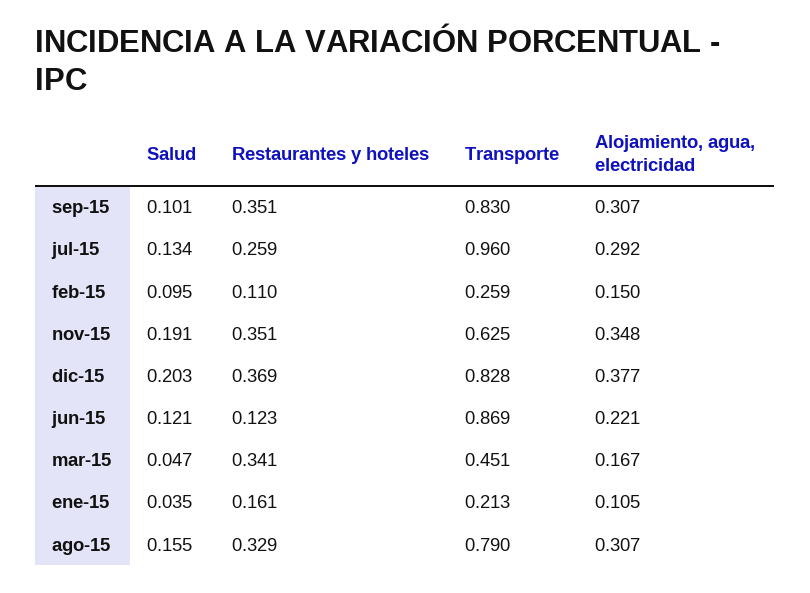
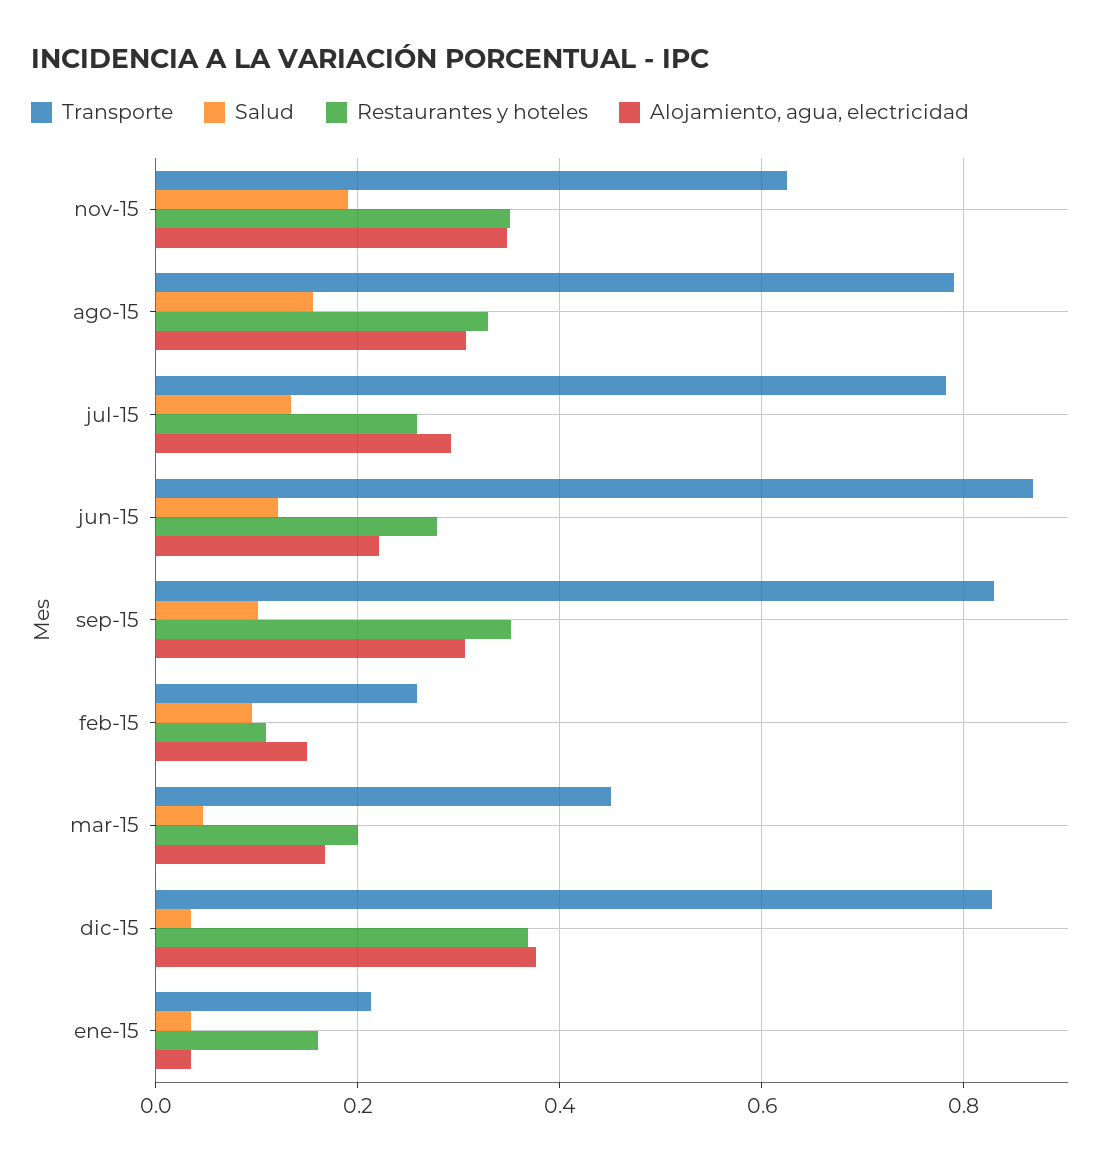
  {
    "Salud": {
      "sep-15": 0.101,
      "jul-15": 0.134,
      "feb-15": 0.095,
      "nov-15": 0.191,
-     "dic-15": 0.203,
+     "dic-15": 0.04,
      "jun-15": 0.121,
      "mar-15": 0.047,
      "ene-15": 0.035,
      "ago-15": 0.155
    },
    "Restaurantes y hoteles": {
      "sep-15": 0.351,
      "jul-15": 0.259,
      "feb-15": 0.11,
      "nov-15": 0.351,
      "dic-15": 0.369,
-     "jun-15": 0.123,
+     "jun-15": 0.28,
-     "mar-15": 0.341,
+     "mar-15": 0.2,
      "ene-15": 0.161,
      "ago-15": 0.329
    },
    "Transporte": {
      "sep-15": 0.83,
-     "jul-15": 0.96,
+     "jul-15": 0.78,
      "feb-15": 0.259,
      "nov-15": 0.625,
      "dic-15": 0.828,
      "jun-15": 0.869,
      "mar-15": 0.451,
      "ene-15": 0.213,
      "ago-15": 0.79
    },
    "Alojamiento, agua, electricidad": {
      "sep-15": 0.307,
      "jul-15": 0.292,
      "feb-15": 0.15,
      "nov-15": 0.348,
      "dic-15": 0.377,
      "jun-15": 0.221,
      "mar-15": 0.167,
-     "ene-15": 0.105,
+     "ene-15": 0.04,
      "ago-15": 0.307
    }
  }

